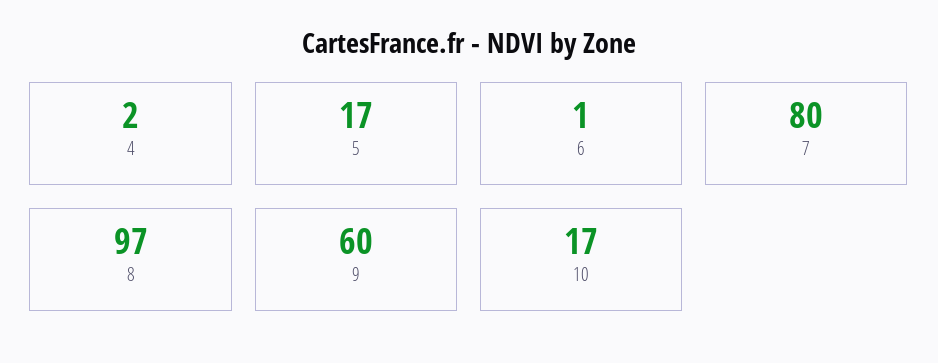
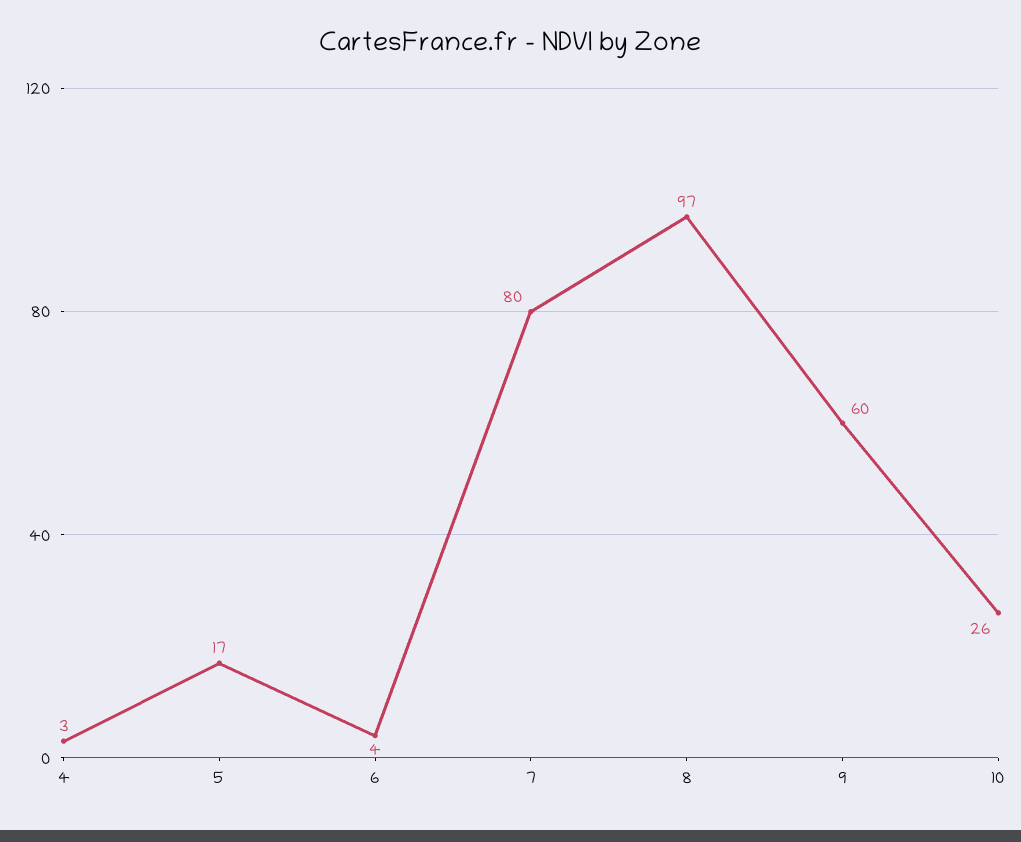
  {
-   "4": 2,
+   "4": 3,
    "5": 17,
-   "6": 1,
+   "6": 4,
    "7": 80,
    "8": 97,
    "9": 60,
-   "10": 17
+   "10": 26
  }

